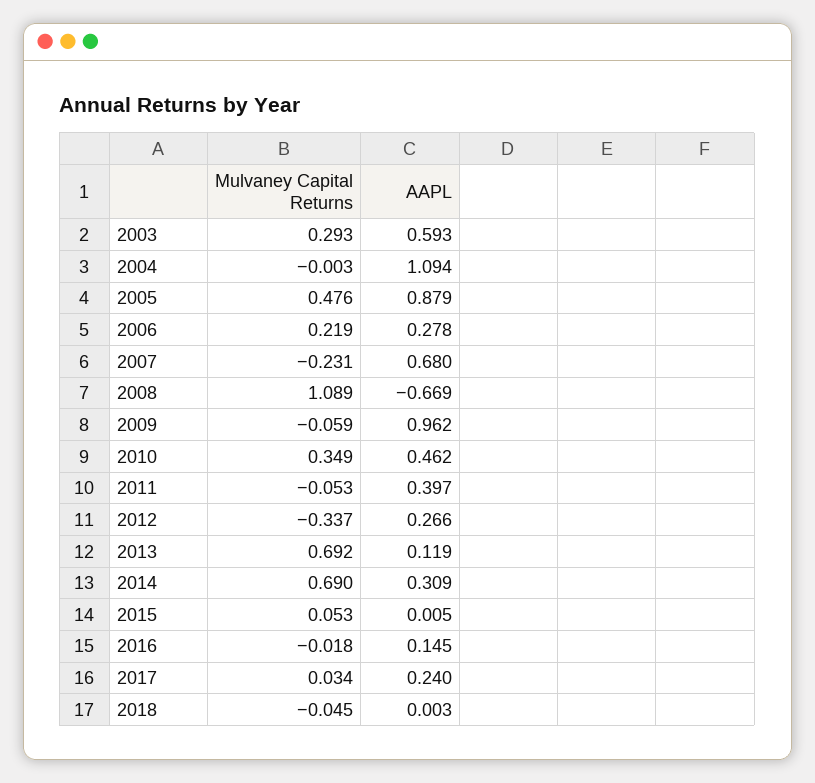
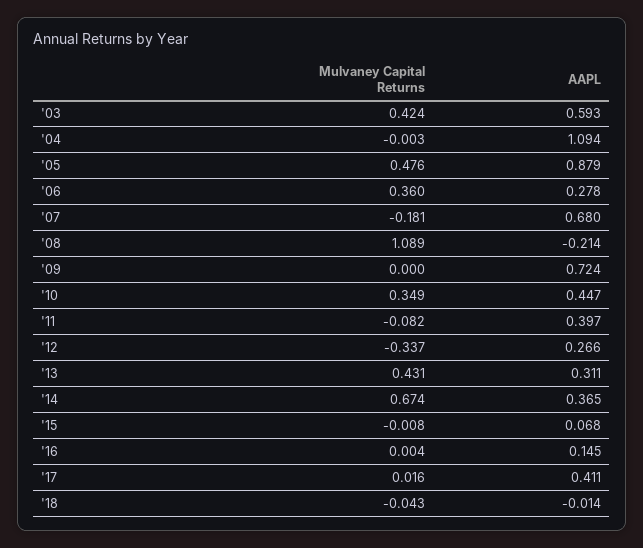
  {
    "Mulvaney Capital Returns": {
-     "2003": 0.293,
+     "2003": 0.424,
      "2004": -0.003,
      "2005": 0.476,
-     "2006": 0.219,
+     "2006": 0.36,
-     "2007": -0.231,
+     "2007": -0.181,
      "2008": 1.089,
-     "2009": -0.059,
+     "2009": 0,
      "2010": 0.349,
-     "2011": -0.053,
+     "2011": -0.082,
      "2012": -0.337,
-     "2013": 0.692,
+     "2013": 0.431,
-     "2014": 0.69,
+     "2014": 0.674,
-     "2015": 0.053,
+     "2015": -0.008,
-     "2016": -0.018,
+     "2016": 0.004,
-     "2017": 0.034,
+     "2017": 0.016,
-     "2018": -0.045
+     "2018": -0.043
    },
    "AAPL": {
      "2003": 0.593,
      "2004": 1.094,
      "2005": 0.879,
      "2006": 0.278,
      "2007": 0.68,
-     "2008": -0.669,
+     "2008": -0.214,
-     "2009": 0.962,
+     "2009": 0.724,
-     "2010": 0.462,
+     "2010": 0.447,
      "2011": 0.397,
      "2012": 0.266,
-     "2013": 0.119,
+     "2013": 0.311,
-     "2014": 0.309,
+     "2014": 0.365,
-     "2015": 0.005,
+     "2015": 0.068,
      "2016": 0.145,
-     "2017": 0.24,
+     "2017": 0.411,
-     "2018": 0.003
+     "2018": -0.014
    }
  }

